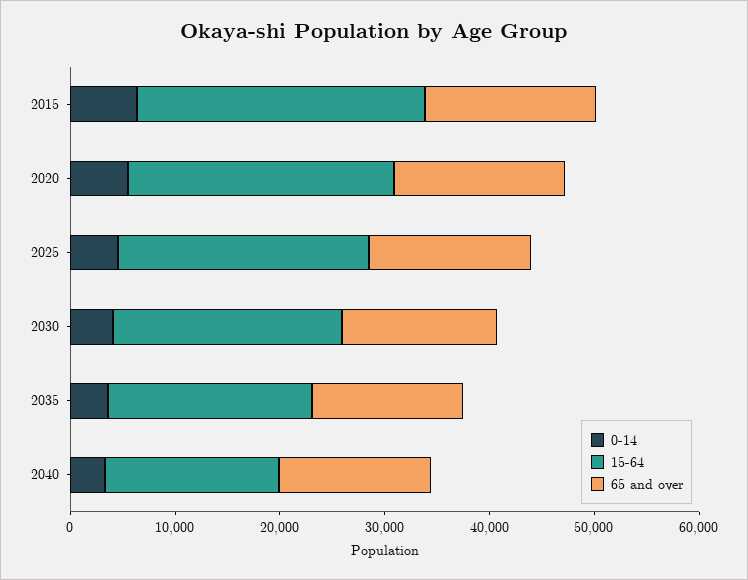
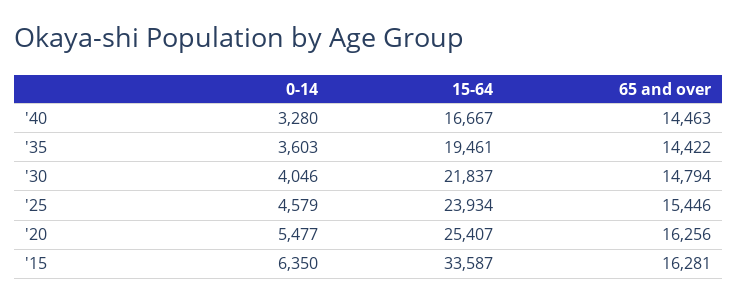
  {
    "0-14": {
      "2015": 6350,
      "2020": 5477,
      "2025": 4579,
      "2030": 4046,
      "2035": 3603,
      "2040": 3280
    },
    "15-64": {
-     "2015": 28000,
+     "2015": 33587,
      "2020": 25407,
      "2025": 23934,
      "2030": 21837,
      "2035": 19461,
      "2040": 16667
    },
    "65 and over": {
      "2015": 16281,
      "2020": 16256,
      "2025": 15446,
      "2030": 14794,
      "2035": 14422,
      "2040": 14463
    }
  }

